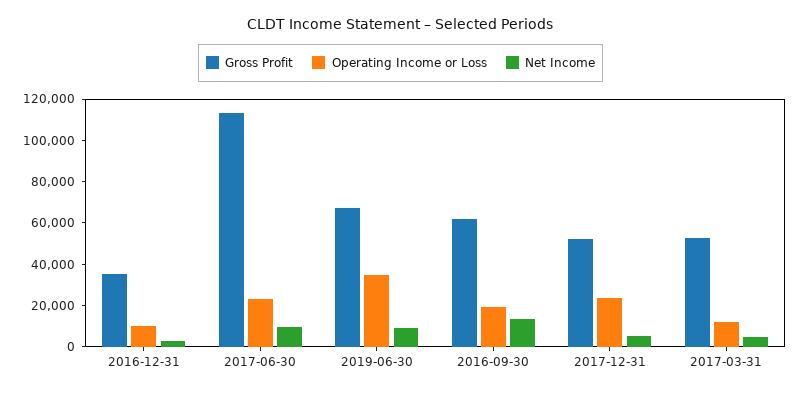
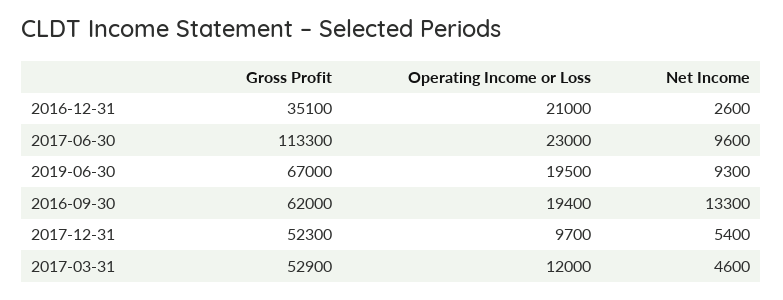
  {
    "Gross Profit": {
      "2016-12-31": 35100,
      "2017-06-30": 113300,
      "2019-06-30": 67000,
      "2016-09-30": 62000,
      "2017-12-31": 52300,
      "2017-03-31": 52900
    },
    "Operating Income or Loss": {
-     "2016-12-31": 10000,
+     "2016-12-31": 21000,
      "2017-06-30": 23000,
-     "2019-06-30": 35000,
+     "2019-06-30": 19500,
      "2016-09-30": 19400,
-     "2017-12-31": 25000,
+     "2017-12-31": 9700,
      "2017-03-31": 12000
    },
    "Net Income": {
      "2016-12-31": 2600,
      "2017-06-30": 9600,
      "2019-06-30": 9300,
      "2016-09-30": 13300,
      "2017-12-31": 5400,
      "2017-03-31": 4600
    }
  }

